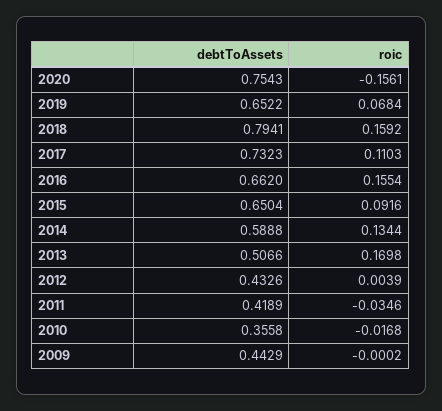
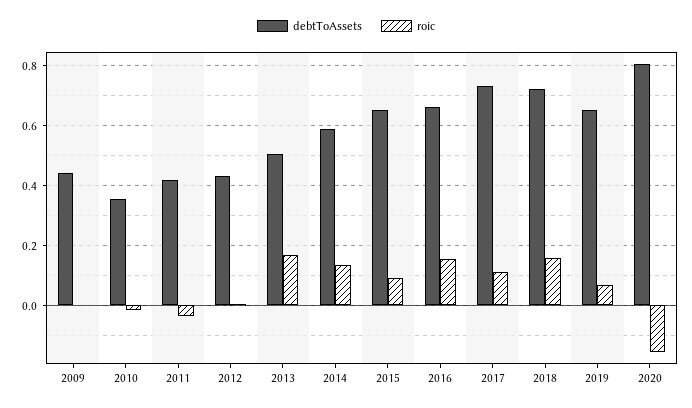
  {
    "debtToAssets": {
-     "2020": 0.7543,
+     "2020": 0.8,
      "2019": 0.6522,
-     "2018": 0.7941,
+     "2018": 0.725,
      "2017": 0.7323,
      "2016": 0.662,
      "2015": 0.6504,
      "2014": 0.5888,
      "2013": 0.5066,
      "2012": 0.4326,
      "2011": 0.4189,
      "2010": 0.3558,
      "2009": 0.4429
    },
    "roic": {
      "2020": -0.1561,
      "2019": 0.0684,
      "2018": 0.1592,
      "2017": 0.1103,
      "2016": 0.1554,
      "2015": 0.0916,
      "2014": 0.1344,
      "2013": 0.1698,
      "2012": 0.0039,
      "2011": -0.0346,
      "2010": -0.0168,
      "2009": -0.0002
    }
  }

